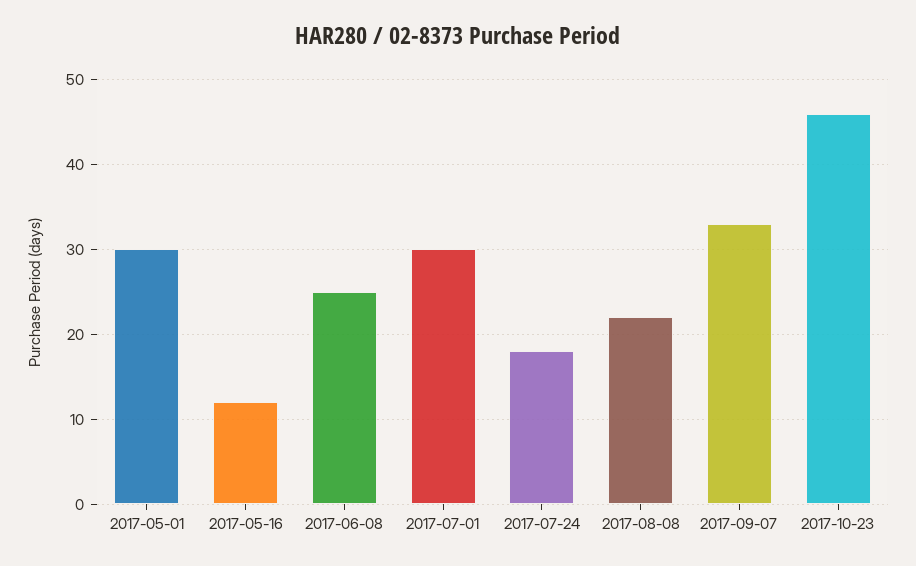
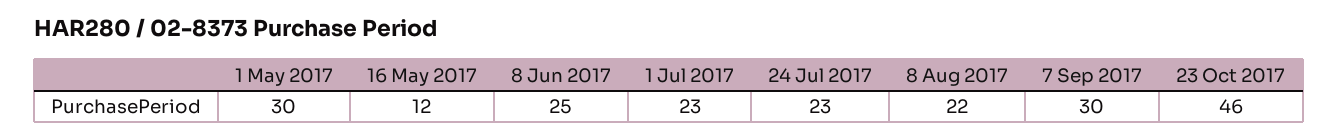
  {
    "2017-05-01": 30,
    "2017-05-16": 12,
    "2017-06-08": 25,
-   "2017-07-01": 30,
+   "2017-07-01": 23,
-   "2017-07-24": 18,
+   "2017-07-24": 23,
    "2017-08-08": 22,
-   "2017-09-07": 33,
+   "2017-09-07": 30,
    "2017-10-23": 46
  }

